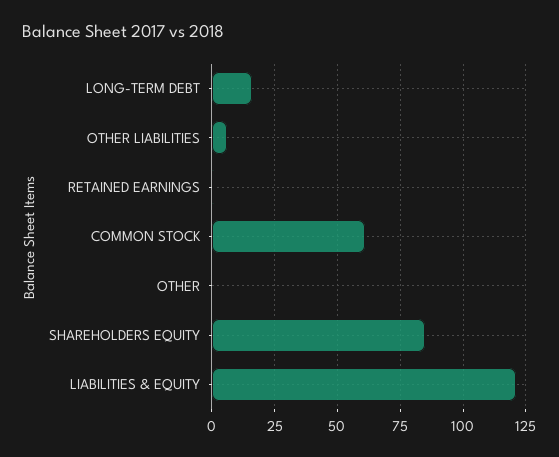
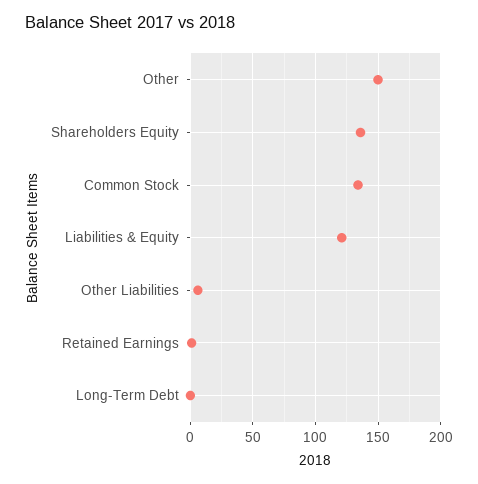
  {
-   "LONG-TERM DEBT": 15,
+   "LONG-TERM DEBT": 0,
    "OTHER LIABILITIES": 5,
    "RETAINED EARNINGS": 0,
-   "COMMON STOCK": 60,
+   "COMMON STOCK": 135,
-   "OTHER": 0,
+   "OTHER": 150,
-   "SHAREHOLDERS EQUITY": 85,
+   "SHAREHOLDERS EQUITY": 135,
    "LIABILITIES & EQUITY": 120
  }

